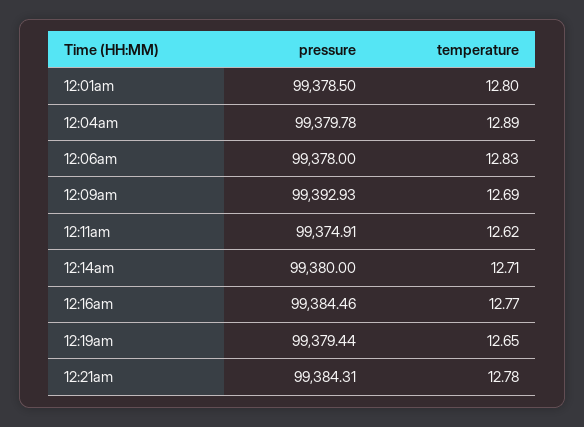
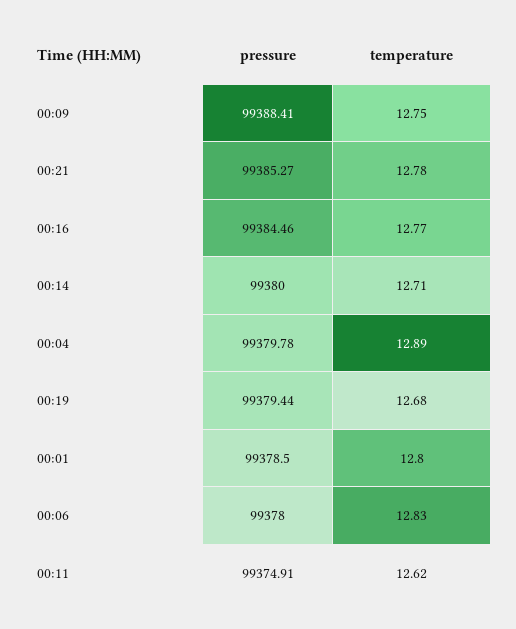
  {
    "pressure": {
      "12:01am": 99378.5,
      "12:04am": 99379.78,
      "12:06am": 99378,
-     "12:09am": 99392.93,
+     "12:09am": 99388.41,
      "12:11am": 99374.91,
      "12:14am": 99380,
      "12:16am": 99384.46,
      "12:19am": 99379.44,
-     "12:21am": 99384.31
+     "12:21am": 99385.27
    },
    "temperature": {
      "12:01am": 12.8,
      "12:04am": 12.89,
      "12:06am": 12.83,
-     "12:09am": 12.69,
+     "12:09am": 12.75,
      "12:11am": 12.62,
      "12:14am": 12.71,
      "12:16am": 12.77,
-     "12:19am": 12.65,
+     "12:19am": 12.68,
      "12:21am": 12.78
    }
  }

